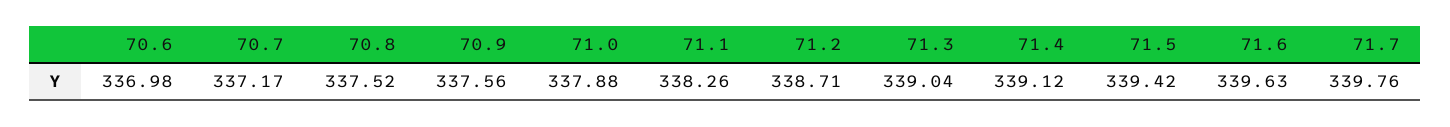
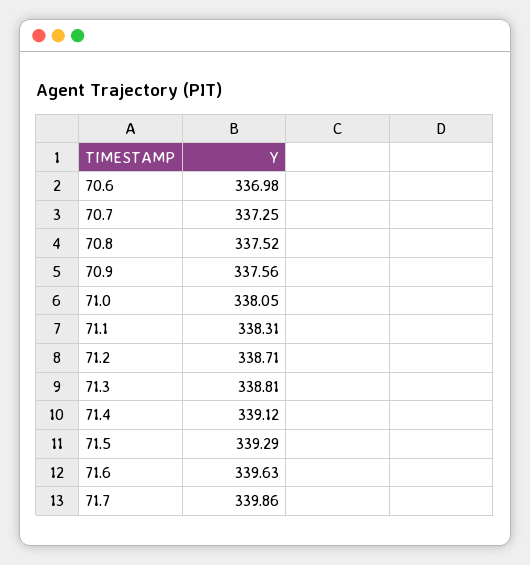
  {
    "70.6": 336.98,
-   "70.7": 337.17,
+   "70.7": 337.25,
    "70.8": 337.52,
    "70.9": 337.56,
-   "71.0": 337.88,
+   "71.0": 338.05,
-   "71.1": 338.26,
+   "71.1": 338.31,
    "71.2": 338.71,
-   "71.3": 339.04,
+   "71.3": 338.81,
    "71.4": 339.12,
-   "71.5": 339.42,
+   "71.5": 339.29,
    "71.6": 339.63,
-   "71.7": 339.76
+   "71.7": 339.86
  }

